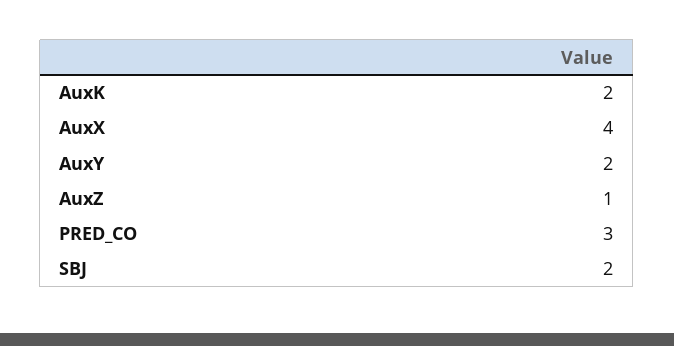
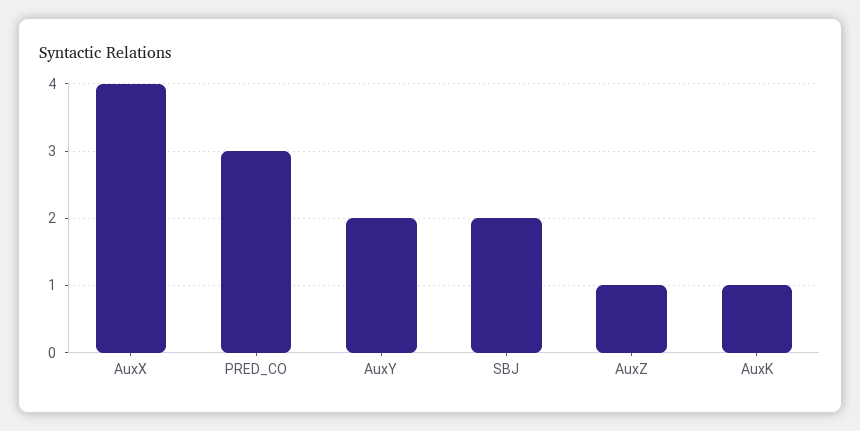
  {
-   "AuxK": 2,
+   "AuxK": 1,
    "AuxX": 4,
    "AuxY": 2,
    "AuxZ": 1,
    "PRED_CO": 3,
    "SBJ": 2
  }

